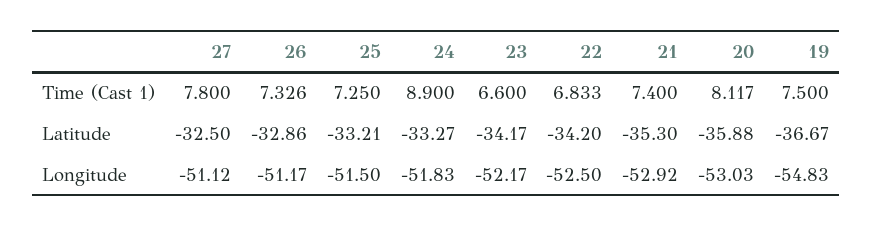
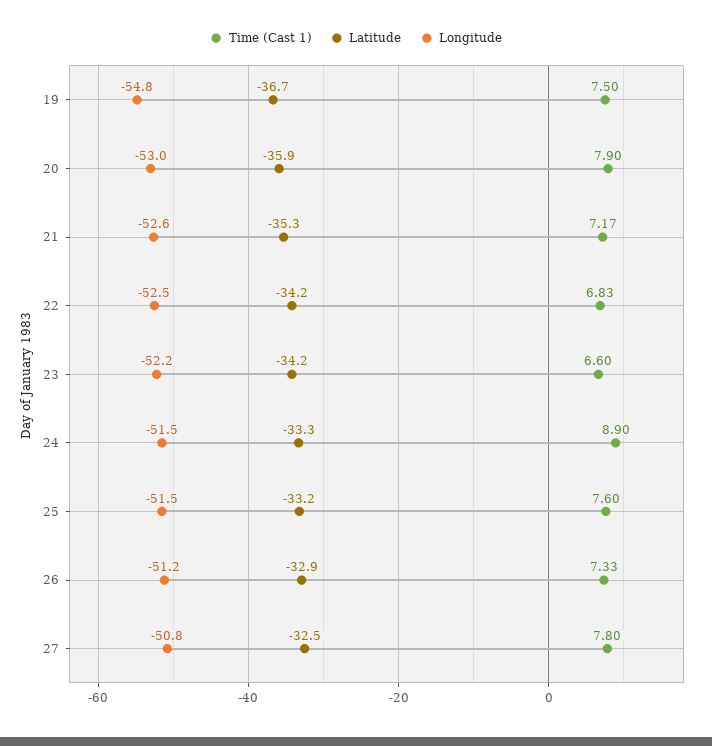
  {
    "Time (Cast 1)": {
      "27": 7.8,
      "26": 7.326,
-     "25": 7.25,
+     "25": 7.6,
      "24": 8.9,
      "23": 6.6,
      "22": 6.833,
-     "21": 7.4,
+     "21": 7.17,
-     "20": 8.117,
+     "20": 7.9,
      "19": 7.5
    },
    "Latitude": {
      "27": -32.5,
      "26": -32.86,
      "25": -33.21,
      "24": -33.27,
      "23": -34.17,
      "22": -34.2,
      "21": -35.3,
      "20": -35.88,
      "19": -36.67
    },
    "Longitude": {
-     "27": -51.12,
+     "27": -50.8,
      "26": -51.17,
      "25": -51.5,
-     "24": -51.83,
+     "24": -51.5,
      "23": -52.17,
      "22": -52.5,
-     "21": -52.92,
+     "21": -52.6,
      "20": -53.03,
      "19": -54.83
    }
  }

